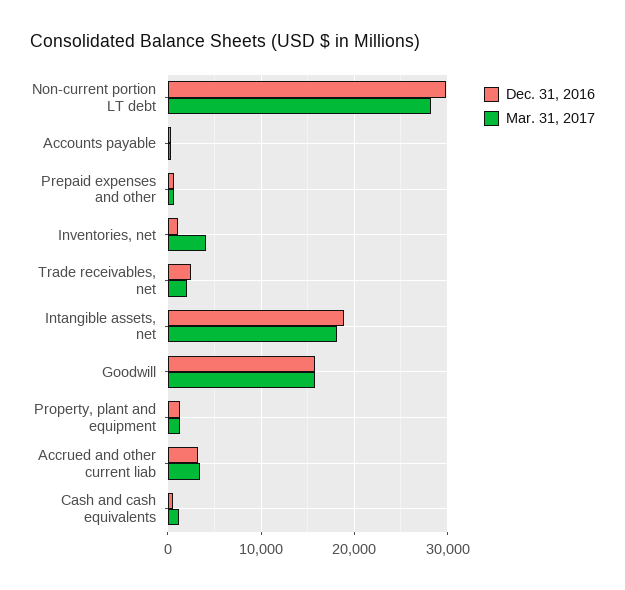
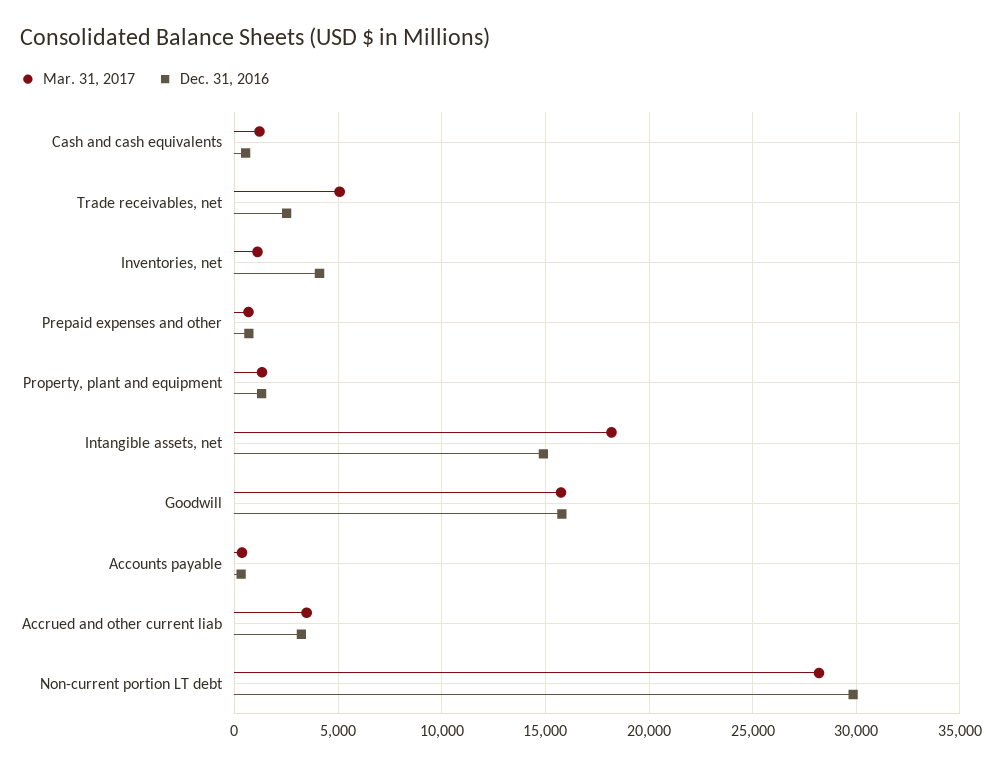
  {
    "Dec. 31, 2016": {
      "Non-current portion LT debt": 30000,
      "Accounts payable": 500,
      "Prepaid expenses and other": 500,
-     "Inventories, net": 1000,
+     "Inventories, net": 4000,
      "Trade receivables, net": 2500,
-     "Intangible assets, net": 19000,
+     "Intangible assets, net": 15000,
      "Goodwill": 16000,
      "Property, plant and equipment": 1500,
      "Accrued and other current liab": 3000,
      "Cash and cash equivalents": 500
    },
    "Mar. 31, 2017": {
      "Non-current portion LT debt": 28000,
      "Accounts payable": 500,
      "Prepaid expenses and other": 500,
-     "Inventories, net": 4000,
+     "Inventories, net": 1000,
-     "Trade receivables, net": 2000,
+     "Trade receivables, net": 5000,
      "Intangible assets, net": 18000,
      "Goodwill": 16000,
      "Property, plant and equipment": 1500,
      "Accrued and other current liab": 3500,
      "Cash and cash equivalents": 1000
    }
  }

